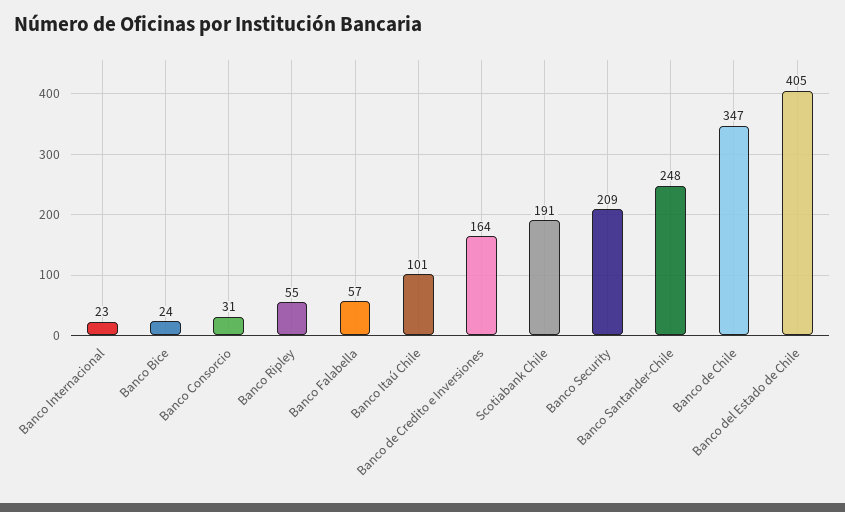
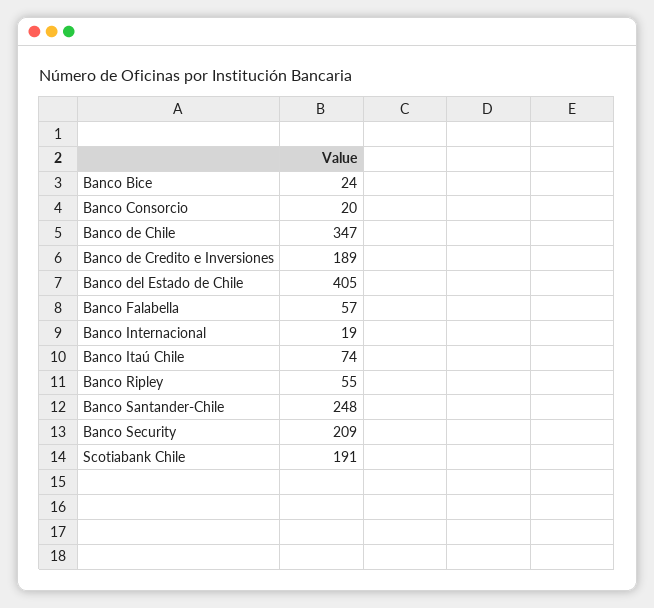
  {
-   "Banco Internacional": 23,
+   "Banco Internacional": 19,
    "Banco Bice": 24,
-   "Banco Consorcio": 31,
+   "Banco Consorcio": 20,
    "Banco Ripley": 55,
    "Banco Falabella": 57,
-   "Banco Itaú Chile": 101,
+   "Banco Itaú Chile": 74,
-   "Banco de Credito e Inversiones": 164,
+   "Banco de Credito e Inversiones": 189,
    "Scotiabank Chile": 191,
    "Banco Security": 209,
    "Banco Santander-Chile": 248,
    "Banco de Chile": 347,
    "Banco del Estado de Chile": 405
  }

